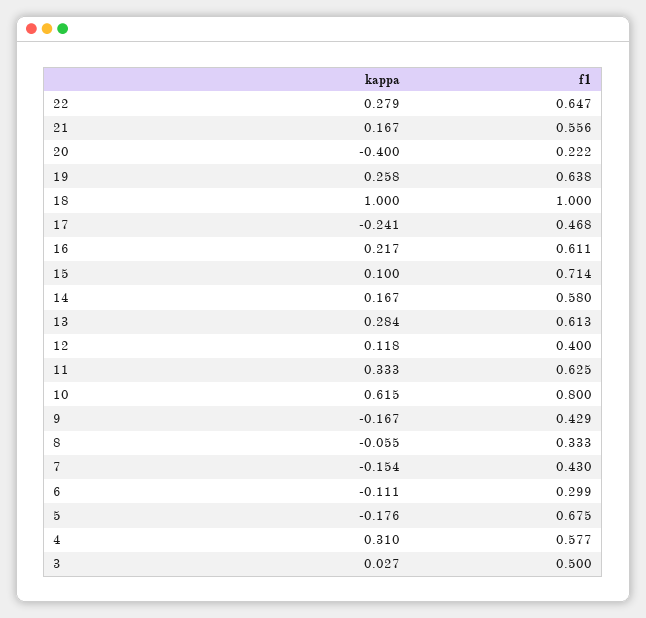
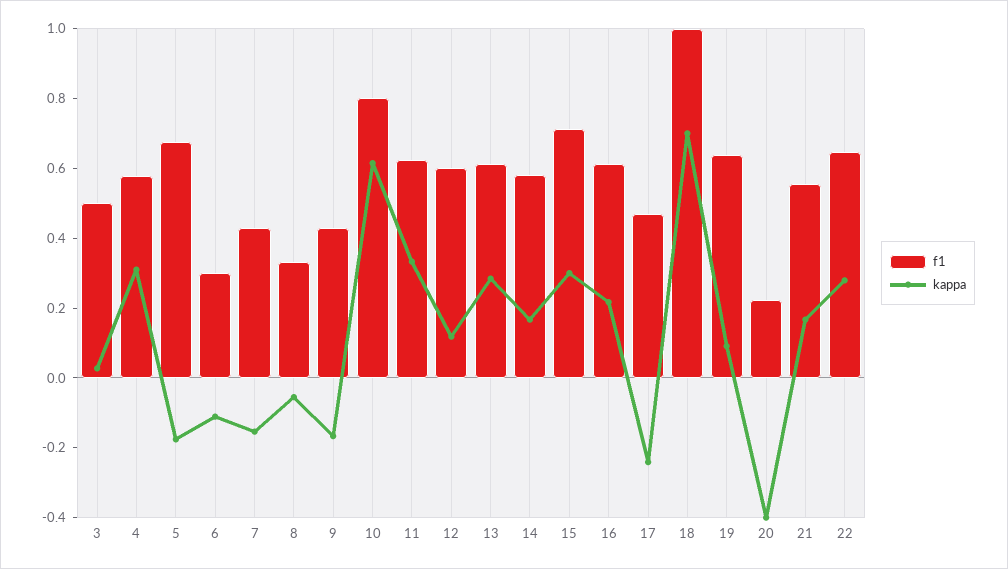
  {
    "kappa": {
      "22": 0.279,
      "21": 0.167,
      "20": -0.4,
-     "19": 0.258,
+     "19": 0.1,
-     "18": 1,
+     "18": 0.7,
      "17": -0.241,
      "16": 0.217,
-     "15": 0.1,
+     "15": 0.3,
      "14": 0.167,
      "13": 0.284,
      "12": 0.118,
      "11": 0.333,
      "10": 0.615,
      "9": -0.167,
      "8": -0.055,
      "7": -0.154,
      "6": -0.111,
      "5": -0.176,
      "4": 0.31,
      "3": 0.027
    },
    "f1": {
      "22": 0.647,
      "21": 0.556,
      "20": 0.222,
      "19": 0.638,
      "18": 1,
      "17": 0.468,
      "16": 0.611,
      "15": 0.714,
      "14": 0.58,
      "13": 0.613,
-     "12": 0.4,
+     "12": 0.6,
      "11": 0.625,
      "10": 0.8,
      "9": 0.429,
      "8": 0.333,
      "7": 0.43,
      "6": 0.299,
      "5": 0.675,
      "4": 0.577,
      "3": 0.5
    }
  }

